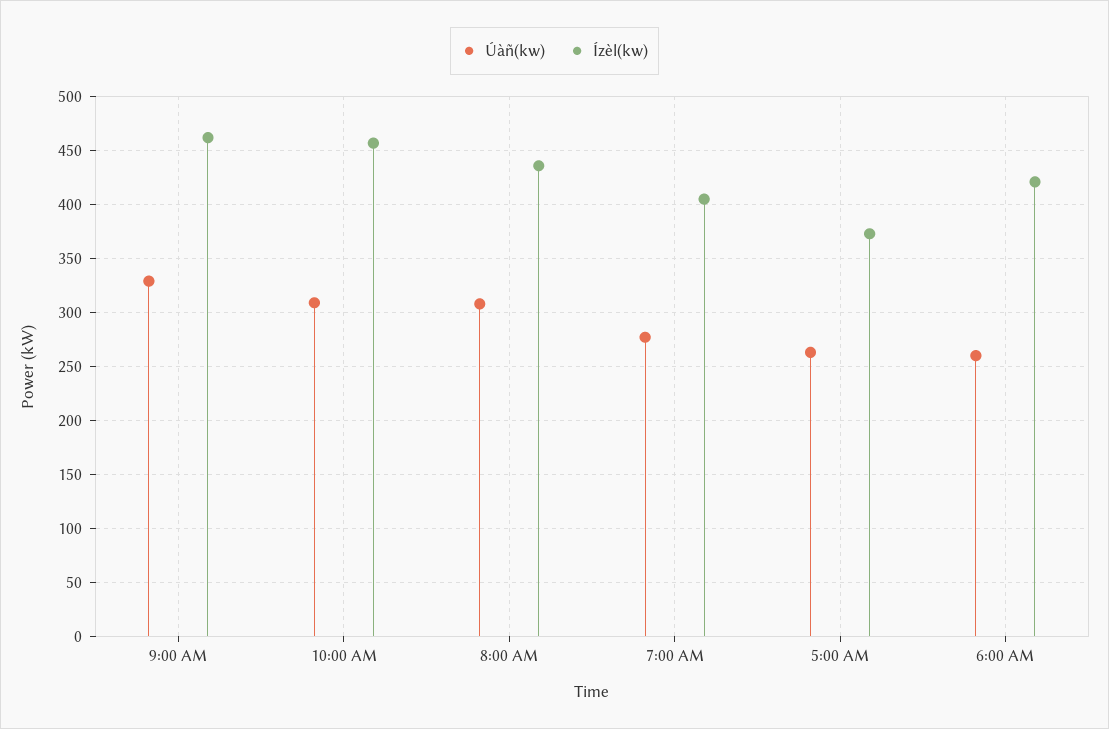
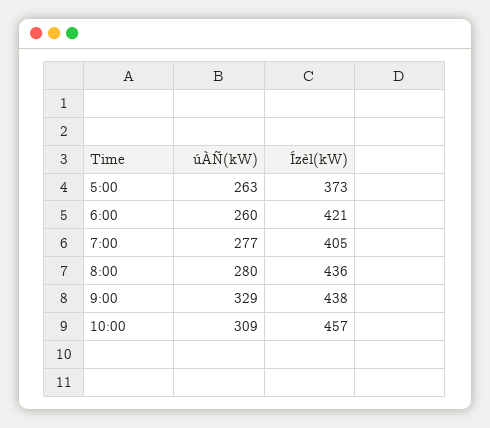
  {
    "Úàñ(kw)": {
      "9:00 AM": 329,
      "10:00 AM": 309,
-     "8:00 AM": 310,
+     "8:00 AM": 280,
      "7:00 AM": 277,
      "5:00 AM": 263,
      "6:00 AM": 260
    },
    "Ízèl(kw)": {
-     "9:00 AM": 460,
+     "9:00 AM": 438,
      "10:00 AM": 457,
      "8:00 AM": 436,
      "7:00 AM": 405,
      "5:00 AM": 373,
      "6:00 AM": 421
    }
  }

